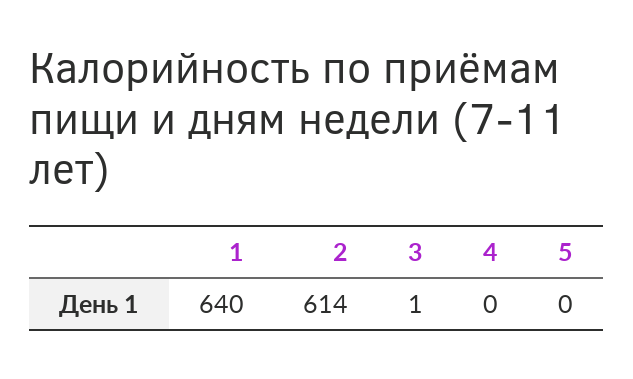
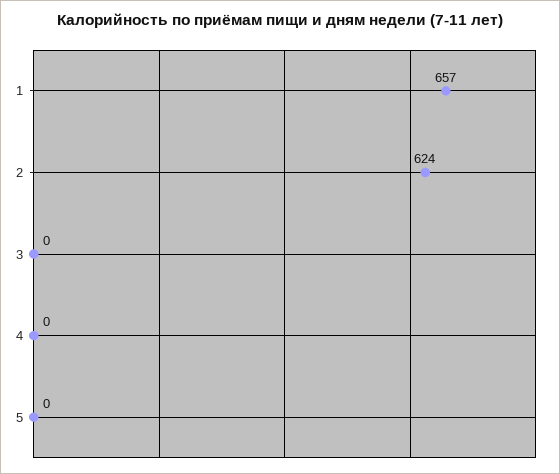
  {
-   "1": 640,
+   "1": 657,
-   "2": 614,
+   "2": 624,
-   "3": 1,
+   "3": 0,
    "4": 0,
    "5": 0
  }

